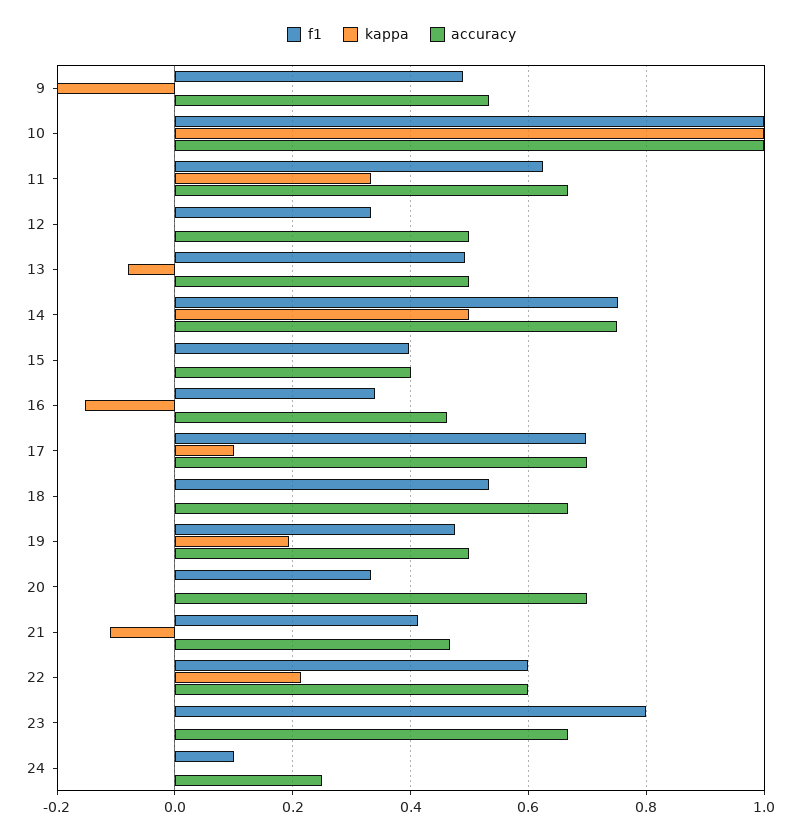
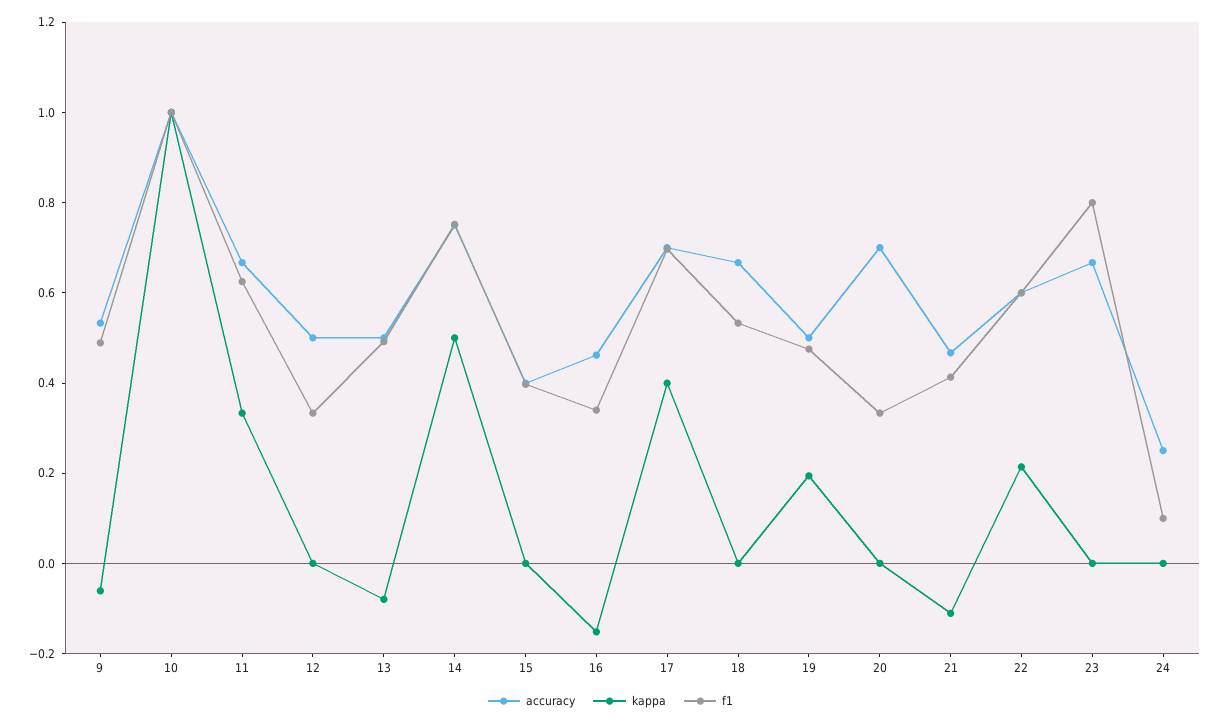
  {
    "f1": {
      "9": 0.48,
      "10": 1,
      "11": 0.62,
      "12": 0.34,
      "13": 0.5,
      "14": 0.76,
      "15": 0.4,
      "16": 0.34,
      "17": 0.7,
      "18": 0.54,
      "19": 0.48,
      "20": 0.34,
      "21": 0.42,
      "22": 0.6,
      "23": 0.8,
      "24": 0.1
    },
    "kappa": {
-     "9": -0.2,
+     "9": -0.05,
      "10": 1,
      "11": 0.34,
      "12": 0,
      "13": -0.08,
      "14": 0.5,
      "15": 0,
      "16": -0.16,
-     "17": 0.1,
+     "17": 0.4,
      "18": 0,
      "19": 0.2,
      "20": 0,
      "21": -0.12,
      "22": 0.22,
      "23": 0,
      "24": 0
    },
    "accuracy": {
      "9": 0.54,
      "10": 1,
      "11": 0.66,
      "12": 0.5,
      "13": 0.5,
      "14": 0.76,
      "15": 0.4,
      "16": 0.46,
      "17": 0.7,
      "18": 0.66,
      "19": 0.5,
      "20": 0.7,
      "21": 0.46,
      "22": 0.6,
      "23": 0.66,
      "24": 0.26
    }
  }

